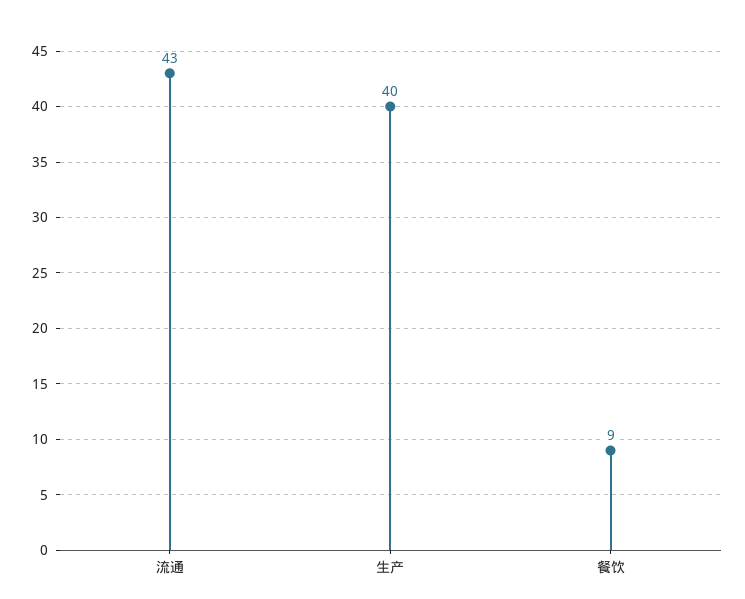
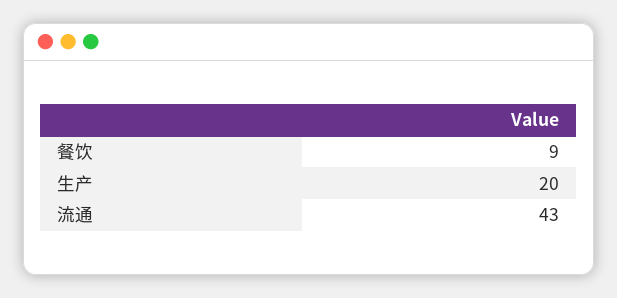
  {
    "流通": 43,
-   "生产": 40,
+   "生产": 20,
    "餐饮": 9
  }

